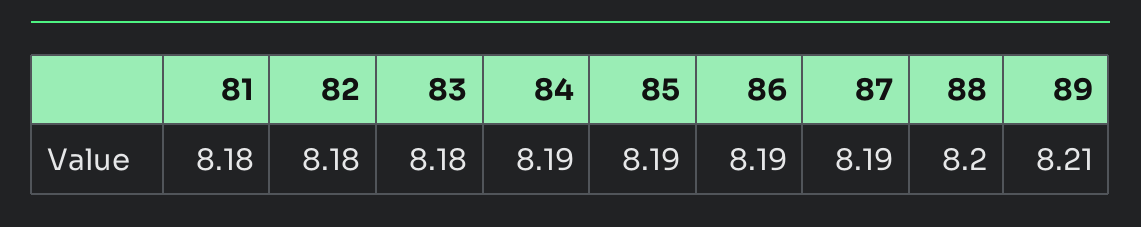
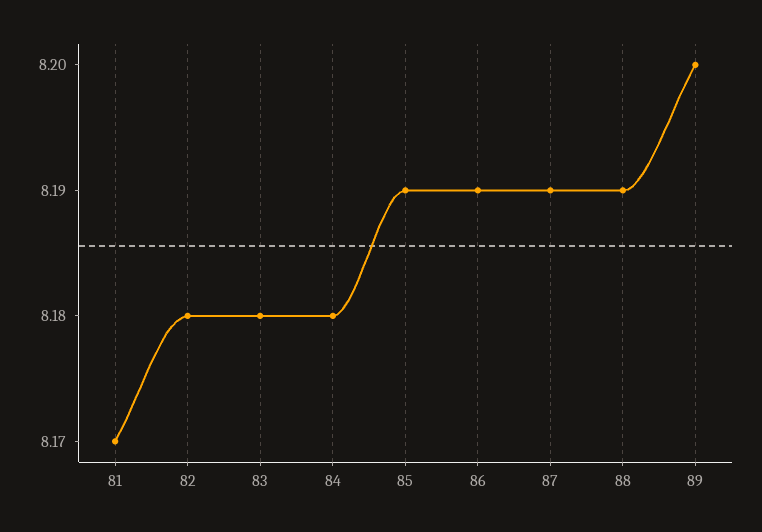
  {
-   "81": 8.18,
+   "81": 8.17,
    "82": 8.18,
    "83": 8.18,
-   "84": 8.19,
+   "84": 8.18,
    "85": 8.19,
    "86": 8.19,
    "87": 8.19,
-   "88": 8.2,
+   "88": 8.19,
-   "89": 8.21
+   "89": 8.2
  }

